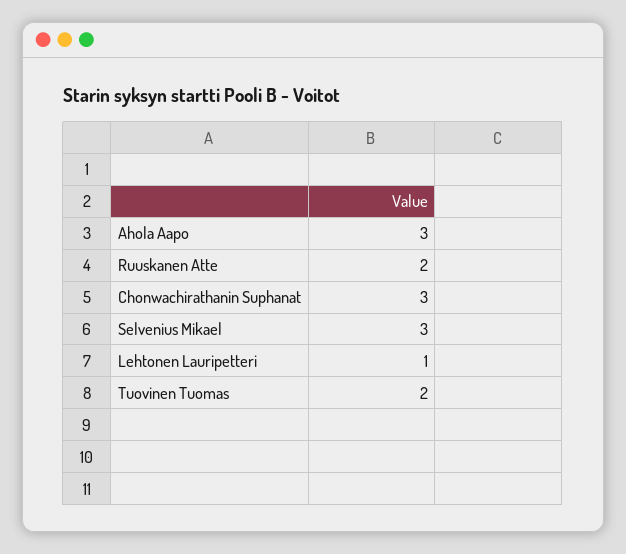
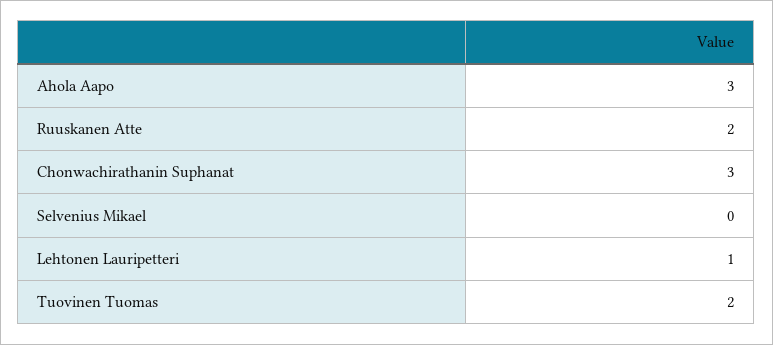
  {
    "Ahola Aapo": 3,
    "Ruuskanen Atte": 2,
    "Chonwachirathanin Suphanat": 3,
-   "Selvenius Mikael": 3,
+   "Selvenius Mikael": 0,
    "Lehtonen Lauripetteri": 1,
    "Tuovinen Tuomas": 2
  }

